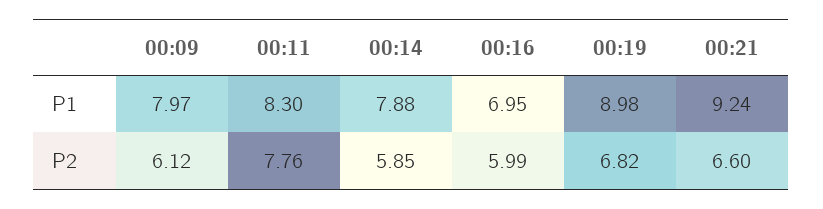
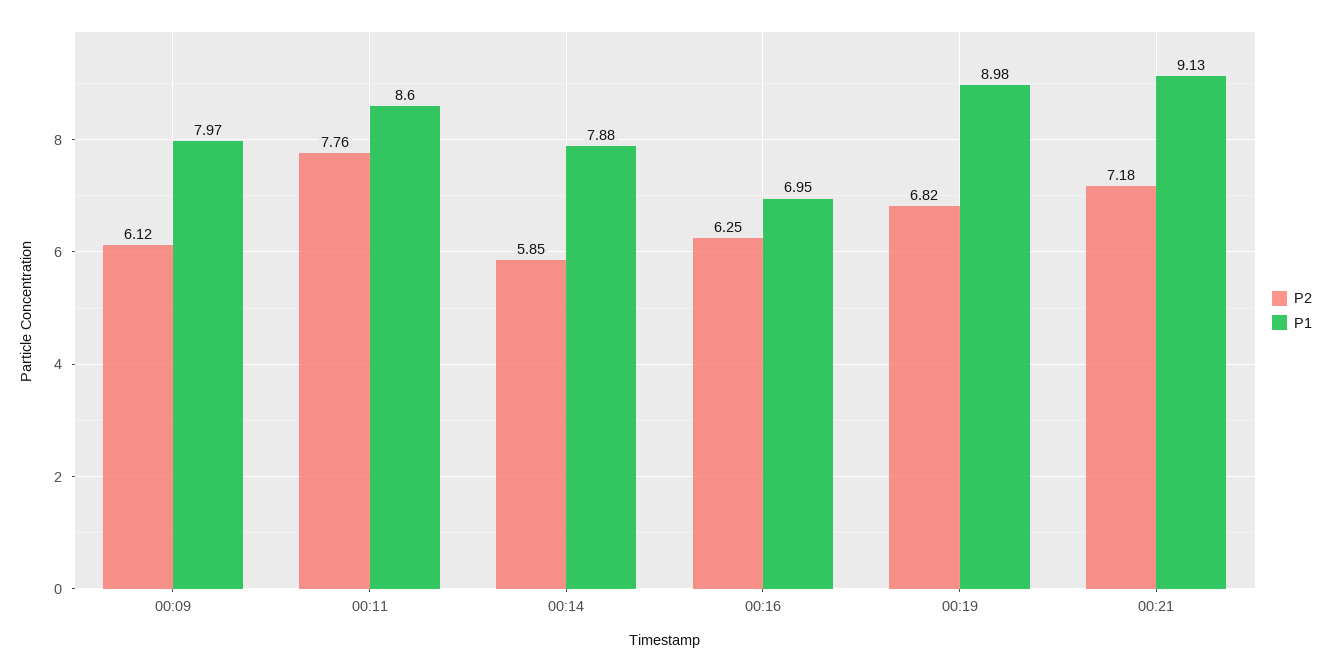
  {
    "P1": {
      "00:09": 7.97,
-     "00:11": 8.3,
+     "00:11": 8.6,
      "00:14": 7.88,
      "00:16": 6.95,
      "00:19": 8.98,
-     "00:21": 9.24
+     "00:21": 9.13
    },
    "P2": {
      "00:09": 6.12,
      "00:11": 7.76,
      "00:14": 5.85,
-     "00:16": 5.99,
+     "00:16": 6.25,
      "00:19": 6.82,
-     "00:21": 6.6
+     "00:21": 7.18
    }
  }

